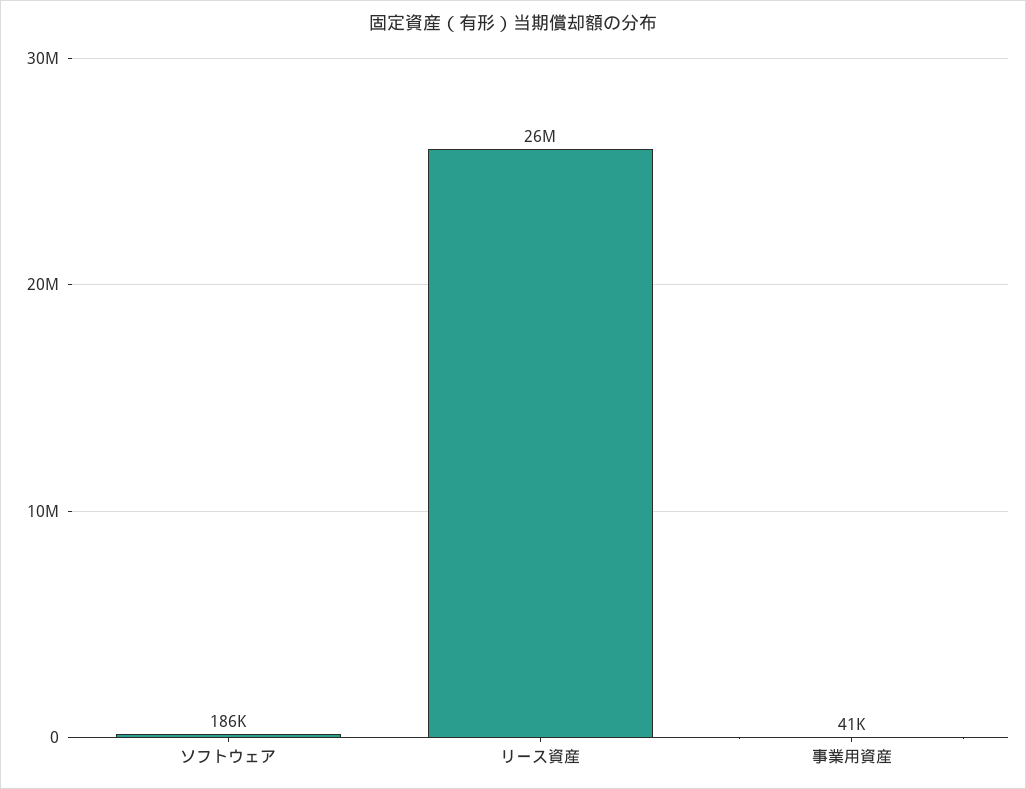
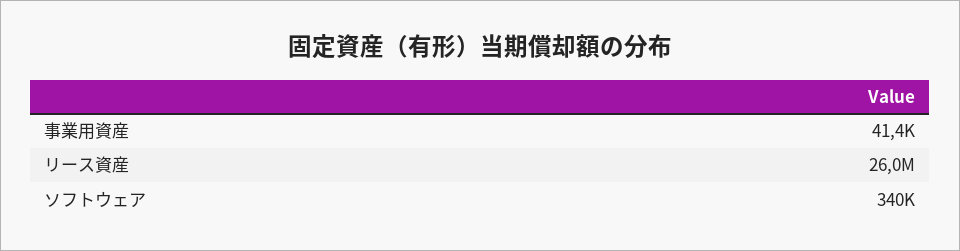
  {
-   "ソフトウェア": 186000,
+   "ソフトウェア": 340000,
    "リース資産": 26000000,
    "事業用資産": 41400
  }

